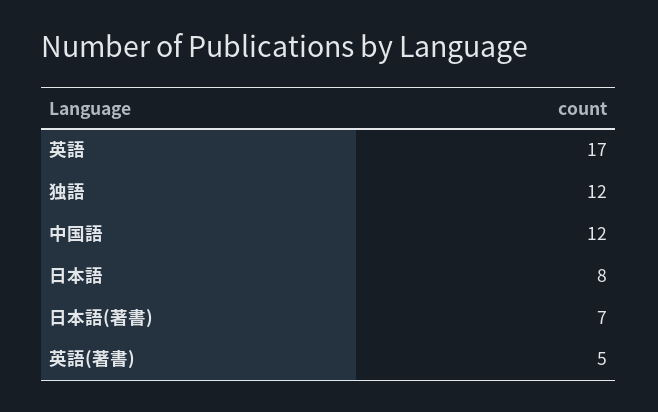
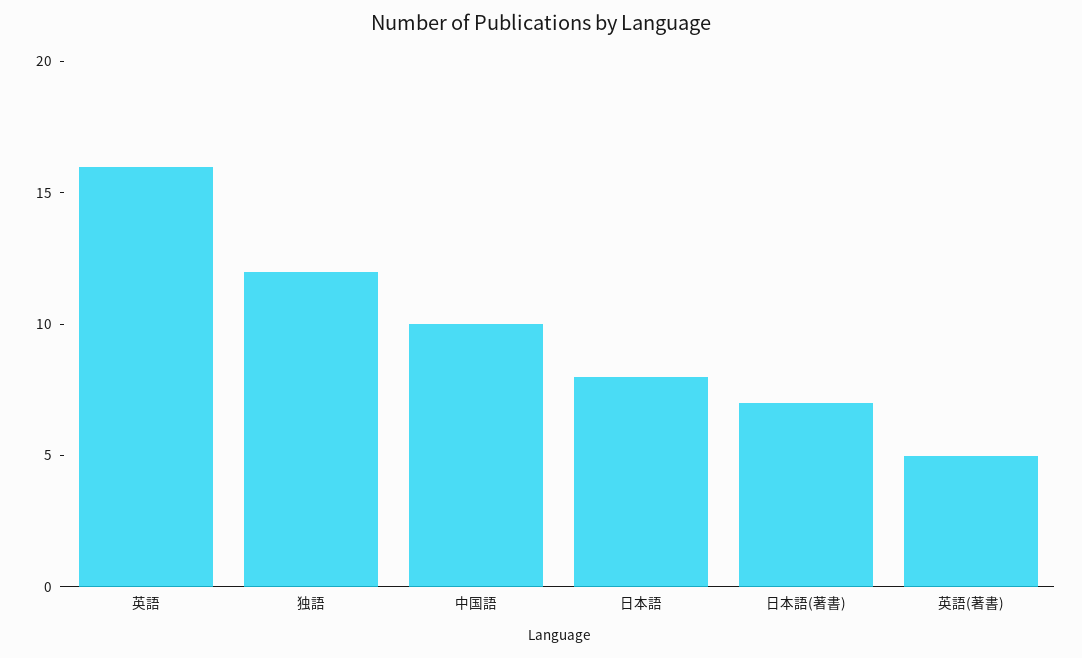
  {
-   "英語": 17,
+   "英語": 16,
    "独語": 12,
-   "中国語": 12,
+   "中国語": 10,
    "日本語": 8,
    "日本語(著書)": 7,
    "英語(著書)": 5
  }

